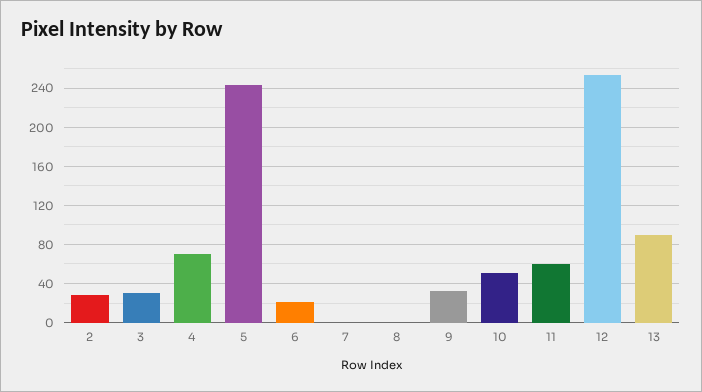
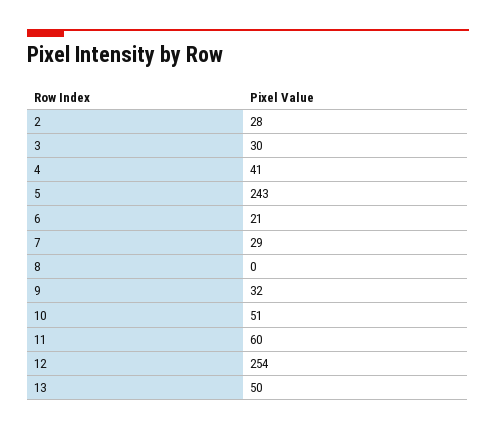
  {
    "2": 28,
    "3": 30,
-   "4": 70,
+   "4": 41,
    "5": 243,
    "6": 21,
-   "7": 0,
+   "7": 29,
    "8": 0,
    "9": 32,
    "10": 51,
    "11": 60,
    "12": 254,
-   "13": 90
+   "13": 50
  }

